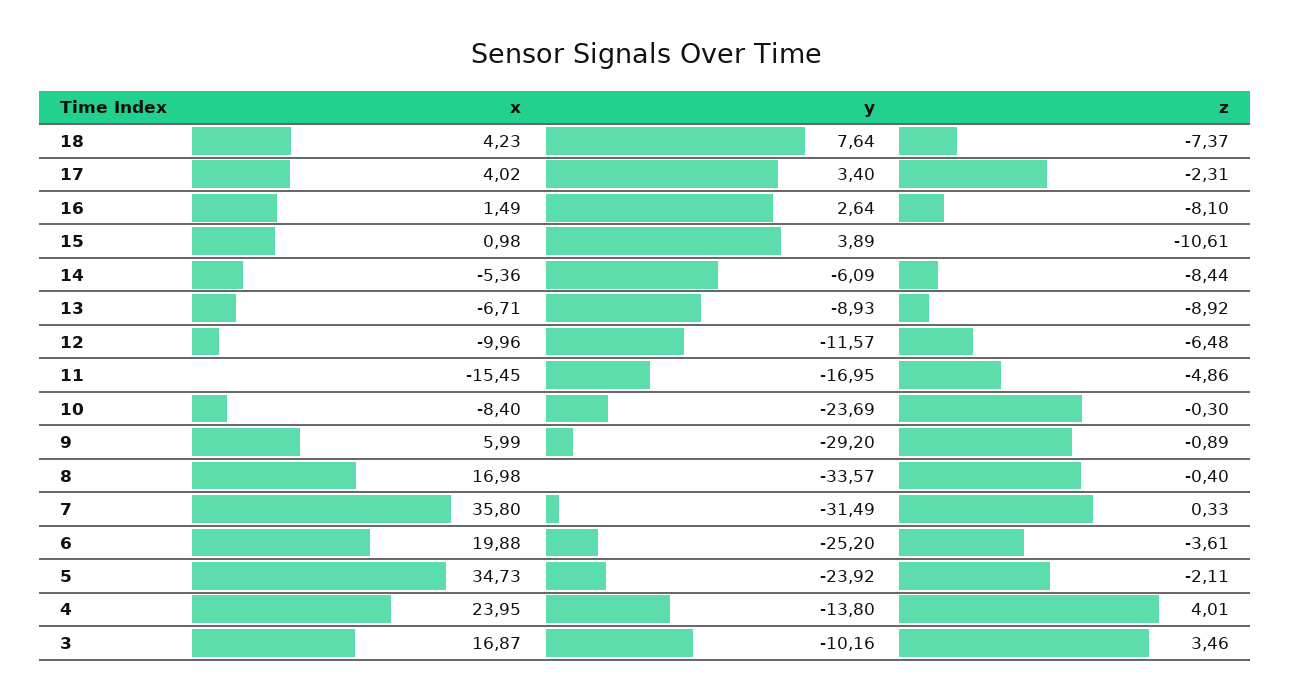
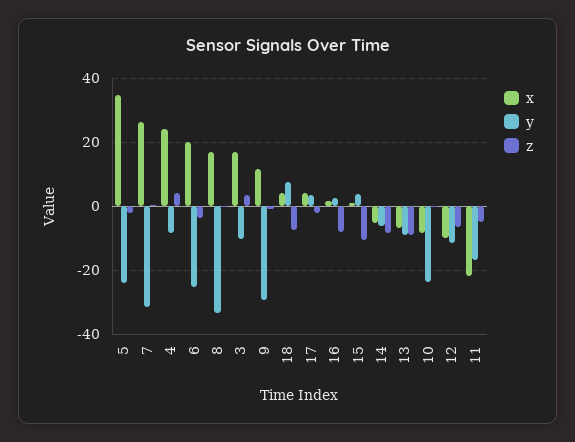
  {
    "x": {
      "18": 4.23,
      "17": 4.02,
      "16": 1.49,
      "15": 0.98,
      "14": -5.36,
      "13": -6.71,
      "12": -9.96,
-     "11": -15.45,
+     "11": -22,
      "10": -8.4,
-     "9": 5.99,
+     "9": 12,
      "8": 16.98,
-     "7": 35.8,
+     "7": 26,
      "6": 19.88,
      "5": 34.73,
      "4": 23.95,
      "3": 16.87
    },
    "y": {
      "18": 7.64,
      "17": 3.4,
      "16": 2.64,
      "15": 3.89,
      "14": -6.09,
      "13": -8.93,
      "12": -11.57,
      "11": -16.95,
      "10": -23.69,
      "9": -29.2,
      "8": -33.57,
      "7": -31.49,
      "6": -25.2,
      "5": -23.92,
-     "4": -13.8,
+     "4": -8,
      "3": -10.16
    },
    "z": {
      "18": -7.37,
      "17": -2.31,
      "16": -8.1,
      "15": -10.61,
      "14": -8.44,
      "13": -8.92,
      "12": -6.48,
      "11": -4.86,
      "10": -0.3,
      "9": -0.89,
      "8": -0.4,
      "7": 0.33,
      "6": -3.61,
      "5": -2.11,
      "4": 4.01,
      "3": 3.46
    }
  }

